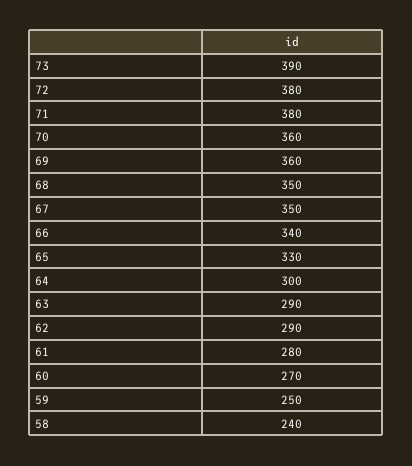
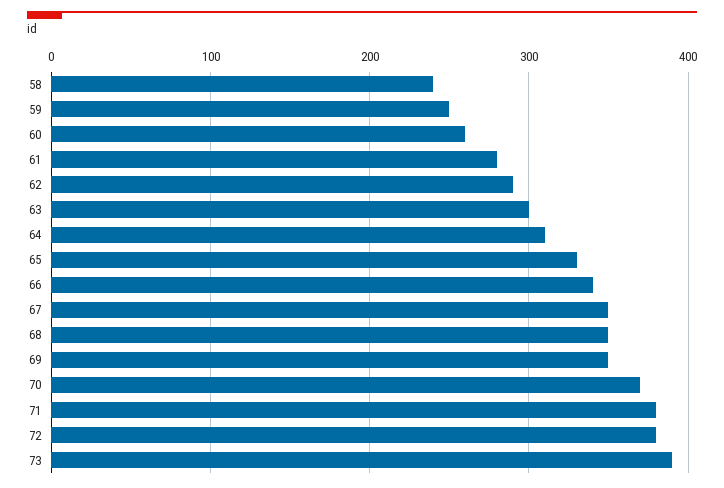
  {
    "73": 390,
    "72": 380,
    "71": 380,
-   "70": 360,
+   "70": 370,
-   "69": 360,
+   "69": 350,
    "68": 350,
    "67": 350,
    "66": 340,
    "65": 330,
-   "64": 300,
+   "64": 310,
-   "63": 290,
+   "63": 300,
    "62": 290,
    "61": 280,
-   "60": 270,
+   "60": 260,
    "59": 250,
    "58": 240
  }

